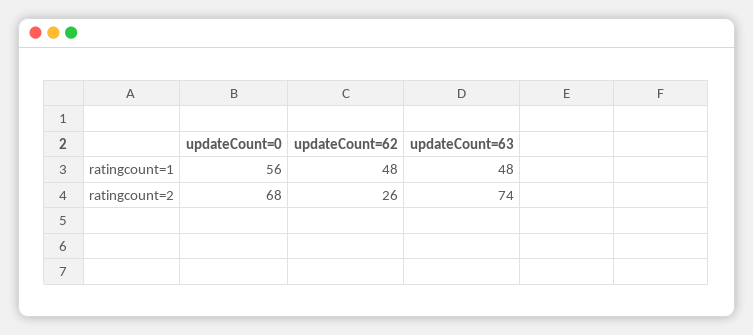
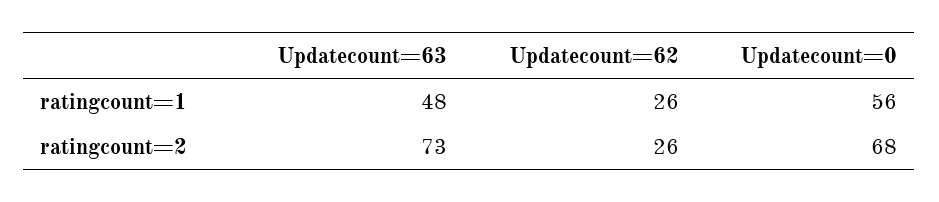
  {
    "updateCount=0": {
      "ratingcount=1": 56,
      "ratingcount=2": 68
    },
    "updateCount=62": {
-     "ratingcount=1": 48,
+     "ratingcount=1": 26,
      "ratingcount=2": 26
    },
    "updateCount=63": {
      "ratingcount=1": 48,
-     "ratingcount=2": 74
+     "ratingcount=2": 73
    }
  }

